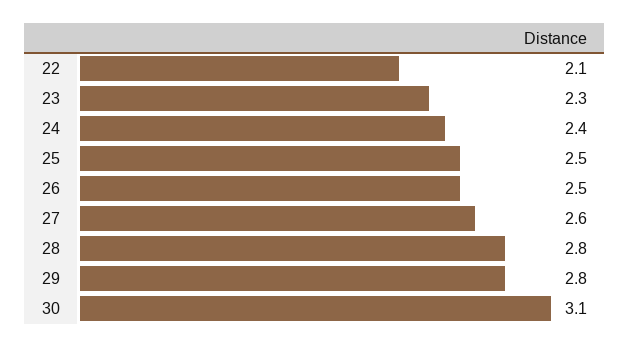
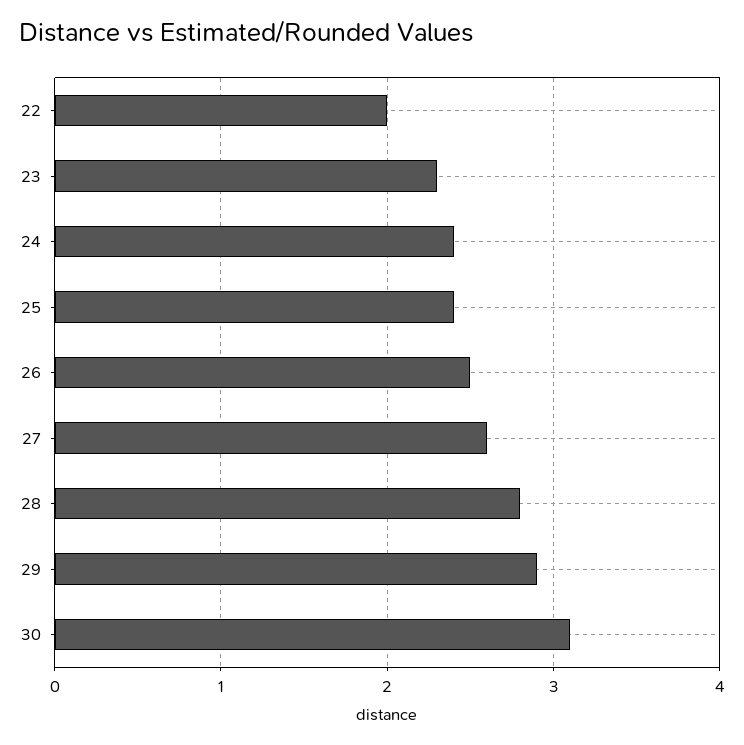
  {
-   "22": 2.1,
+   "22": 2,
    "23": 2.3,
    "24": 2.4,
-   "25": 2.5,
+   "25": 2.4,
    "26": 2.5,
    "27": 2.6,
    "28": 2.8,
-   "29": 2.8,
+   "29": 2.9,
    "30": 3.1
  }

